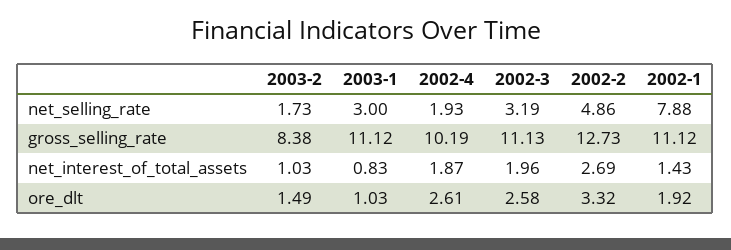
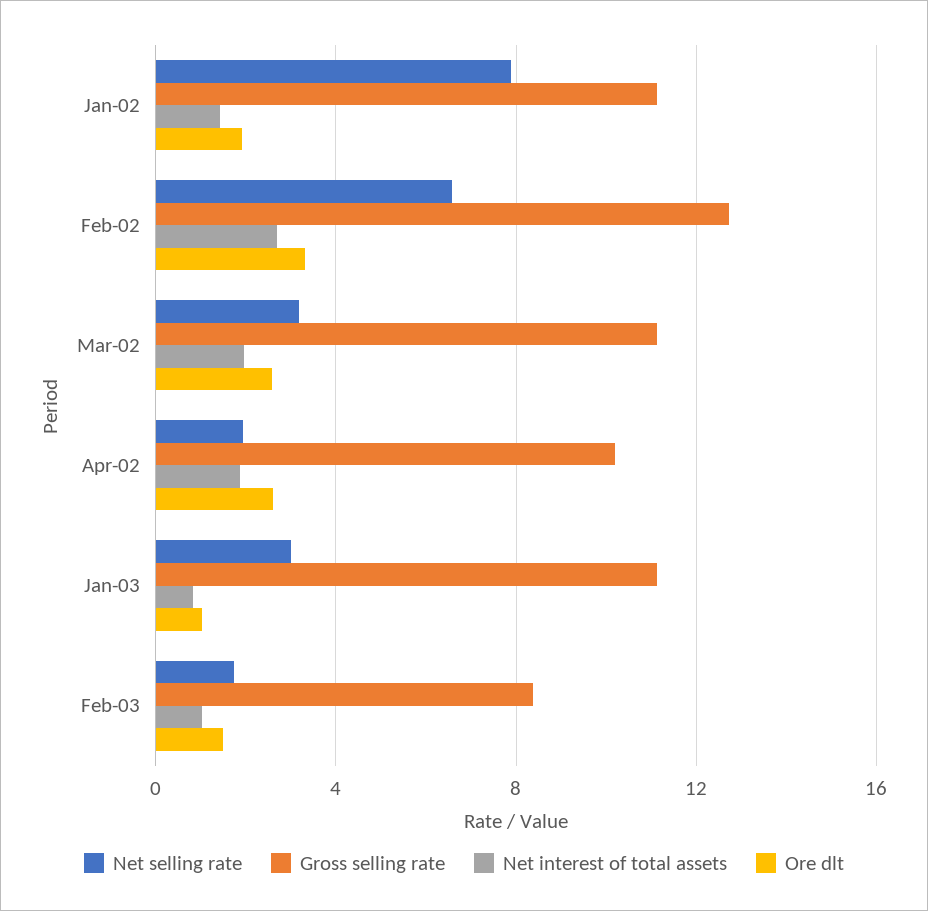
  {
    "net_selling_rate": {
      "2003-2": 1.73,
      "2003-1": 3,
      "2002-4": 1.93,
      "2002-3": 3.19,
-     "2002-2": 4.86,
+     "2002-2": 6.5,
      "2002-1": 7.88
    },
    "gross_selling_rate": {
      "2003-2": 8.38,
      "2003-1": 11.12,
      "2002-4": 10.19,
      "2002-3": 11.13,
      "2002-2": 12.73,
      "2002-1": 11.12
    },
    "net_interest_of_total_assets": {
      "2003-2": 1.03,
      "2003-1": 0.83,
      "2002-4": 1.87,
      "2002-3": 1.96,
      "2002-2": 2.69,
      "2002-1": 1.43
    },
    "ore_dlt": {
      "2003-2": 1.49,
      "2003-1": 1.03,
      "2002-4": 2.61,
      "2002-3": 2.58,
      "2002-2": 3.32,
      "2002-1": 1.92
    }
  }

